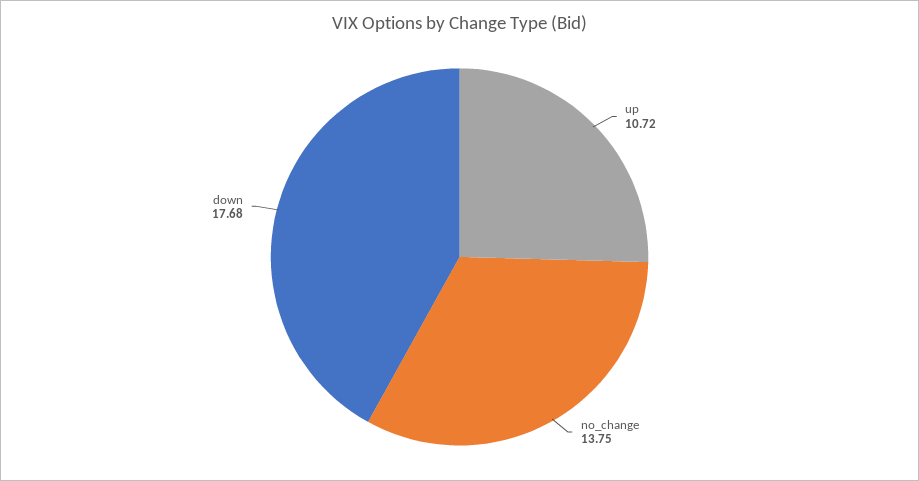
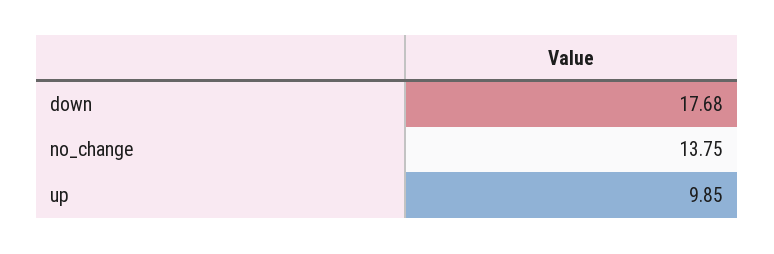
  {
-   "up": 10.72,
+   "up": 9.85,
    "no_change": 13.75,
    "down": 17.68
  }

